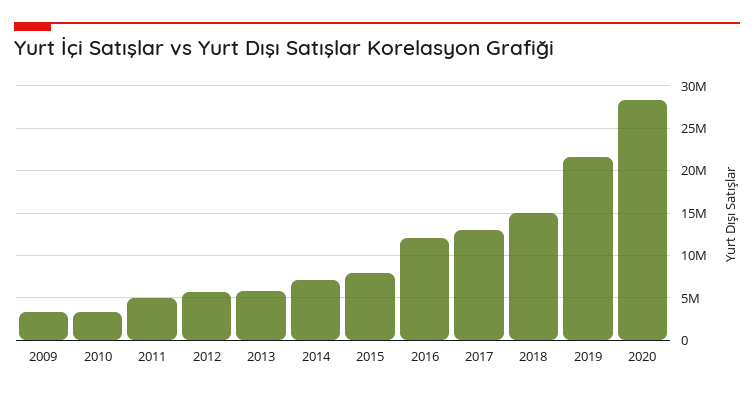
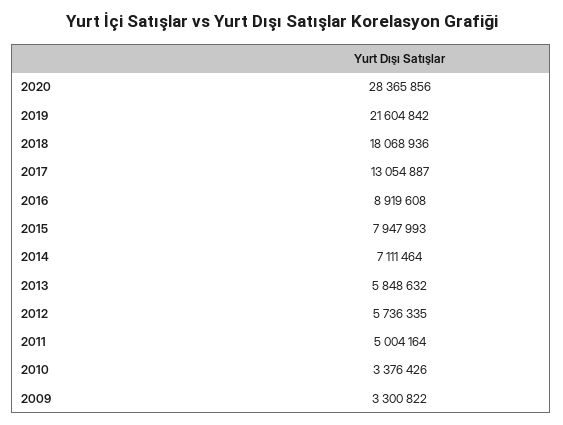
  {
    "2009": 3300822,
    "2010": 3376426,
    "2011": 5004164,
    "2012": 5736335,
    "2013": 5848632,
    "2014": 7111464,
    "2015": 7947993,
-   "2016": 12000000,
+   "2016": 8919608,
    "2017": 13054887,
-   "2018": 15000000,
+   "2018": 18068936,
    "2019": 21604842,
    "2020": 28365856
  }

